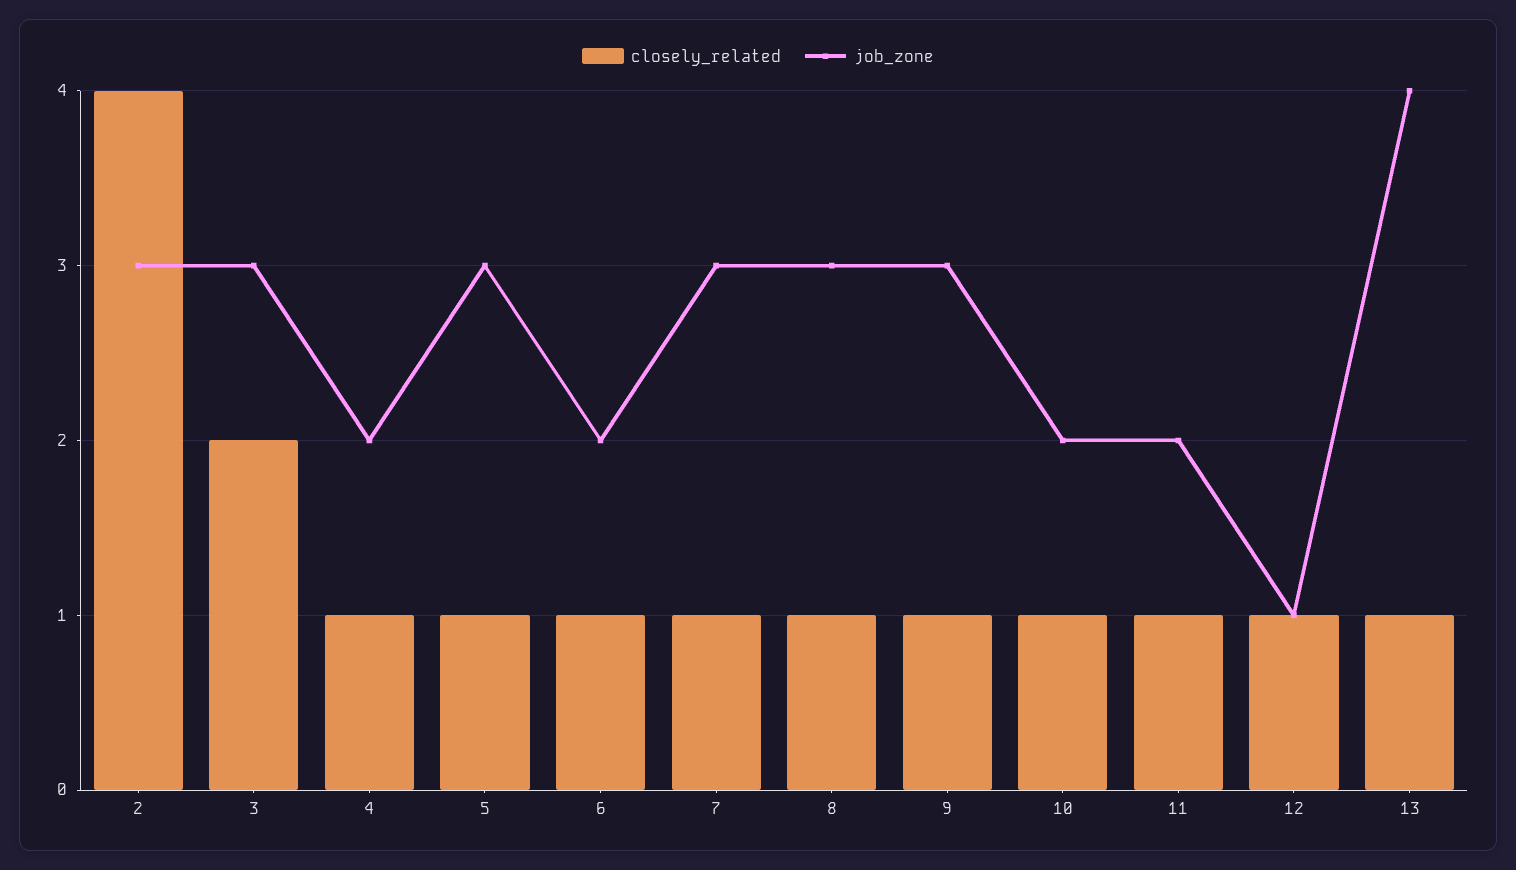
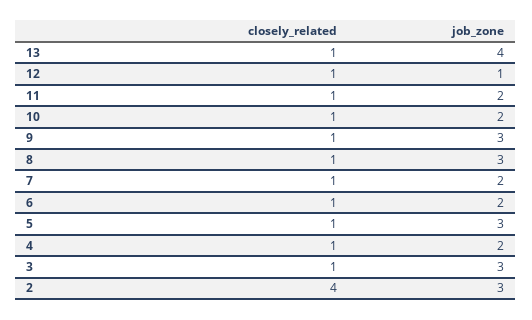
  {
    "closely_related": {
      "2": 4,
-     "3": 2,
+     "3": 1,
      "4": 1,
      "5": 1,
      "6": 1,
      "7": 1,
      "8": 1,
      "9": 1,
      "10": 1,
      "11": 1,
      "12": 1,
      "13": 1
    },
    "job_zone": {
      "2": 3,
      "3": 3,
      "4": 2,
      "5": 3,
      "6": 2,
-     "7": 3,
+     "7": 2,
      "8": 3,
      "9": 3,
      "10": 2,
      "11": 2,
      "12": 1,
      "13": 4
    }
  }

